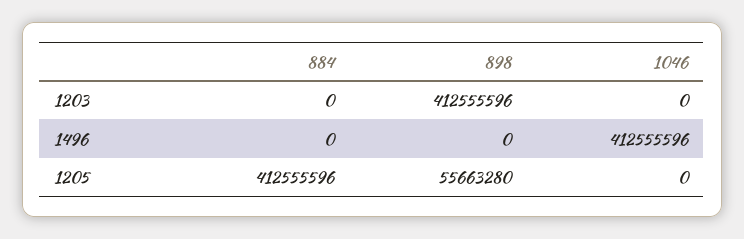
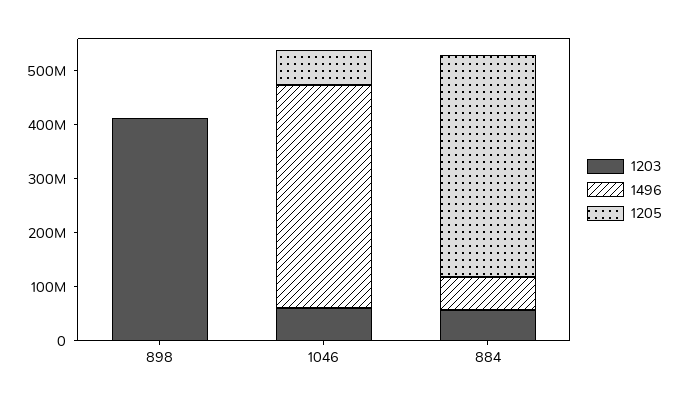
  {
    "1203": {
-     "884": 0,
+     "884": 60000000,
      "898": 412555596,
-     "1046": 0
+     "1046": 60000000
    },
    "1496": {
-     "884": 0,
+     "884": 60000000,
      "898": 0,
      "1046": 412555596
    },
    "1205": {
      "884": 412555596,
-     "898": 55663280,
+     "898": 0,
-     "1046": 0
+     "1046": 60000000
    }
  }

